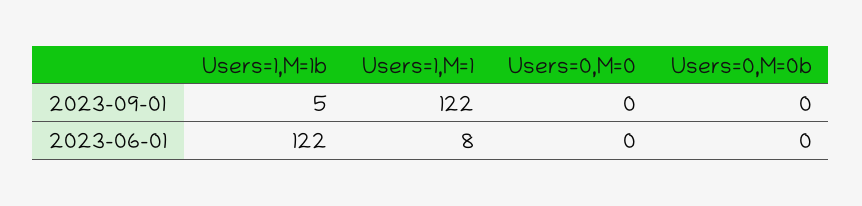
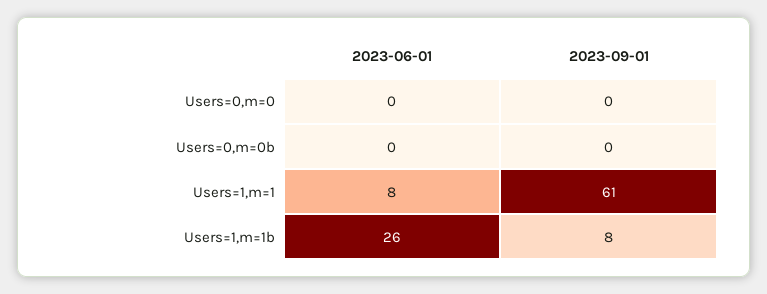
  {
    "Users=1,M=1b": {
-     "2023-09-01": 5,
+     "2023-09-01": 8,
-     "2023-06-01": 122
+     "2023-06-01": 26
    },
    "Users=1,M=1": {
-     "2023-09-01": 122,
+     "2023-09-01": 61,
      "2023-06-01": 8
    },
    "Users=0,M=0": {
      "2023-09-01": 0,
      "2023-06-01": 0
    },
    "Users=0,M=0b": {
      "2023-09-01": 0,
      "2023-06-01": 0
    }
  }

